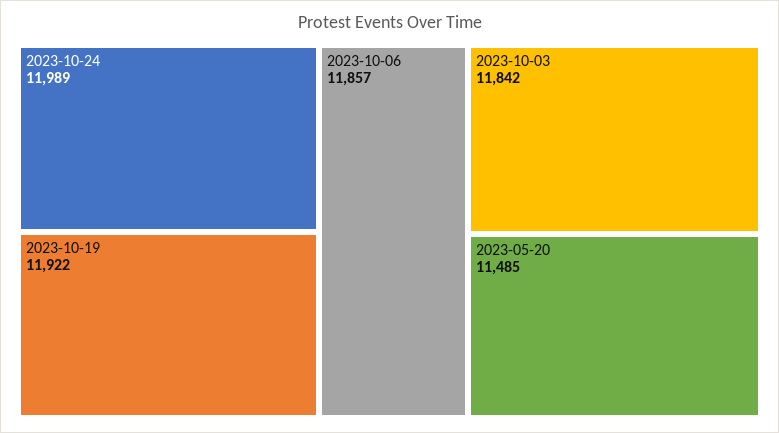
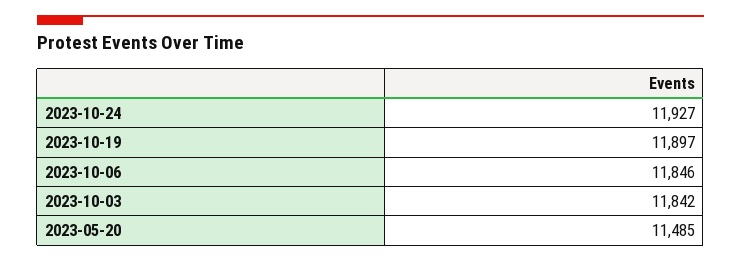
  {
-   "2023-10-24": 11989,
+   "2023-10-24": 11927,
-   "2023-10-19": 11922,
+   "2023-10-19": 11897,
-   "2023-10-06": 11857,
+   "2023-10-06": 11846,
    "2023-10-03": 11842,
    "2023-05-20": 11485
  }

